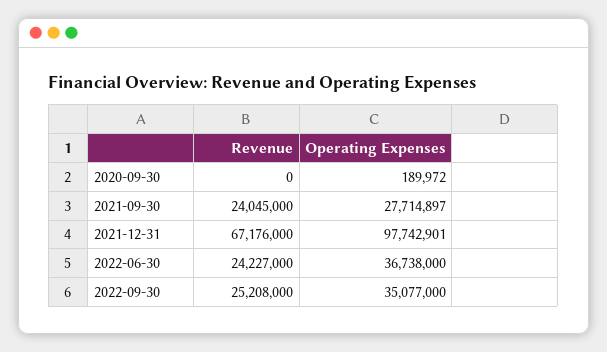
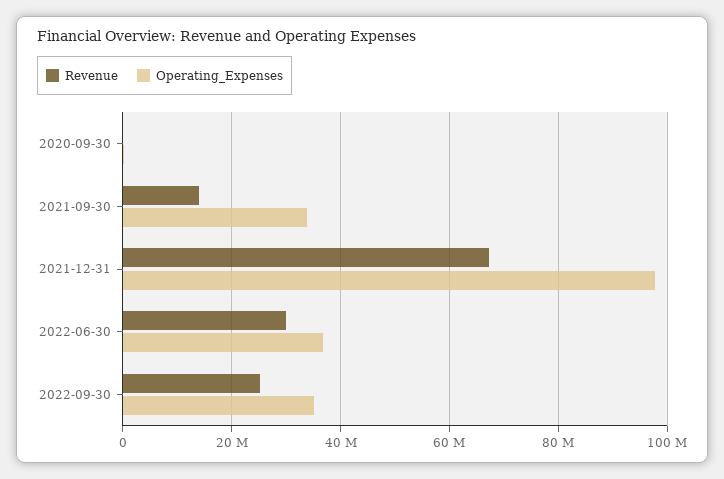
  {
    "Revenue": {
      "2020-09-30": 0,
-     "2021-09-30": 24045000,
+     "2021-09-30": 14000000,
      "2021-12-31": 67176000,
-     "2022-06-30": 24227000,
+     "2022-06-30": 30000000,
      "2022-09-30": 25208000
    },
    "Operating Expenses": {
      "2020-09-30": 189972,
-     "2021-09-30": 27714897,
+     "2021-09-30": 34000000,
      "2021-12-31": 97742901,
      "2022-06-30": 36738000,
      "2022-09-30": 35077000
    }
  }

